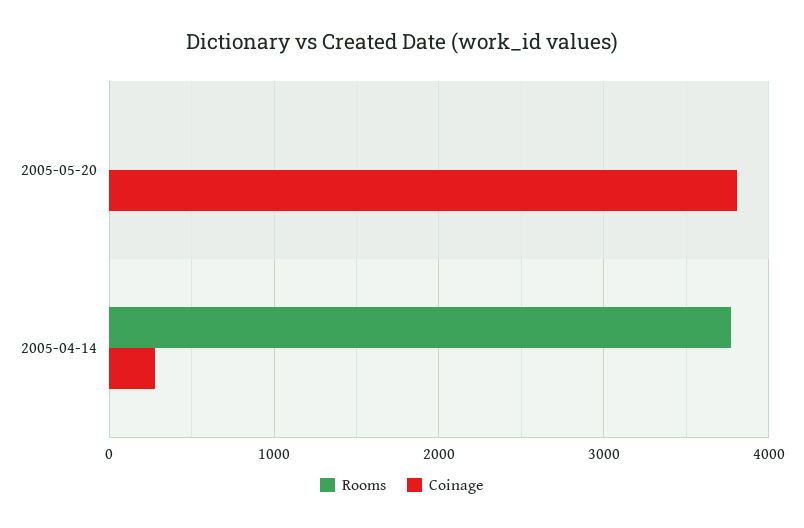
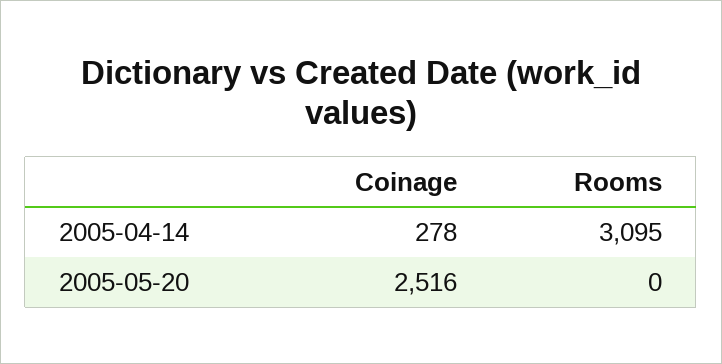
  {
    "Rooms": {
      "2005-05-20": 0,
-     "2005-04-14": 3800
+     "2005-04-14": 3095
    },
    "Coinage": {
-     "2005-05-20": 3800,
+     "2005-05-20": 2516,
      "2005-04-14": 278
    }
  }

